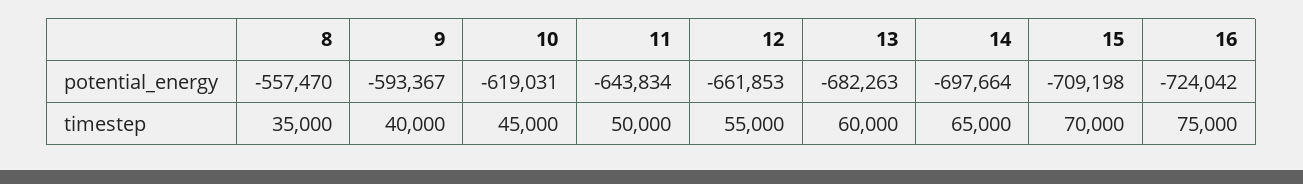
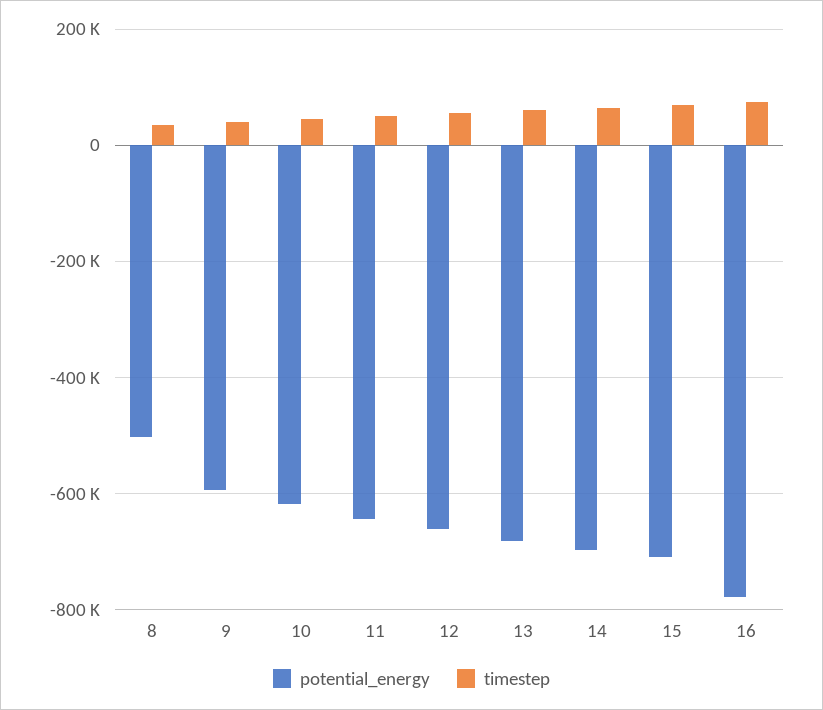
  {
    "potential_energy": {
-     "8": -557470,
+     "8": -500000,
      "9": -593367,
      "10": -619031,
      "11": -643834,
      "12": -661853,
      "13": -682263,
      "14": -697664,
      "15": -709198,
-     "16": -724042
+     "16": -780000
    },
    "timestep": {
      "8": 35000,
      "9": 40000,
      "10": 45000,
      "11": 50000,
      "12": 55000,
      "13": 60000,
      "14": 65000,
      "15": 70000,
      "16": 75000
    }
  }

